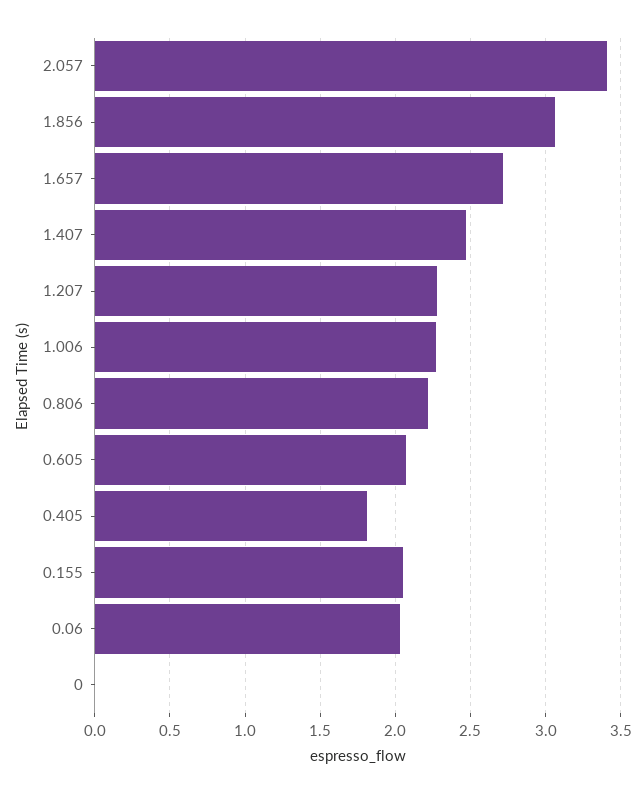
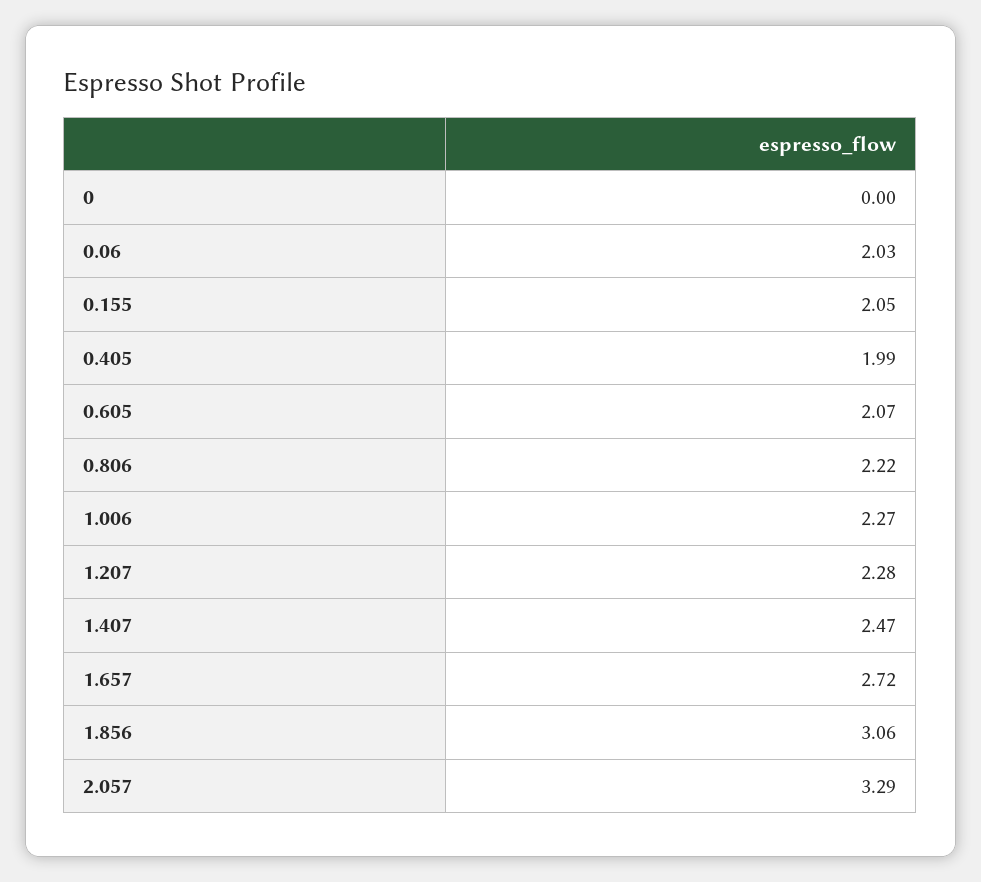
  {
-   "2.057": 3.4,
+   "2.057": 3.29,
    "1.856": 3.06,
    "1.657": 2.72,
    "1.407": 2.47,
    "1.207": 2.28,
    "1.006": 2.27,
    "0.806": 2.22,
    "0.605": 2.07,
-   "0.405": 1.8,
+   "0.405": 1.99,
    "0.155": 2.05,
    "0.06": 2.03,
    "0": 0
  }

